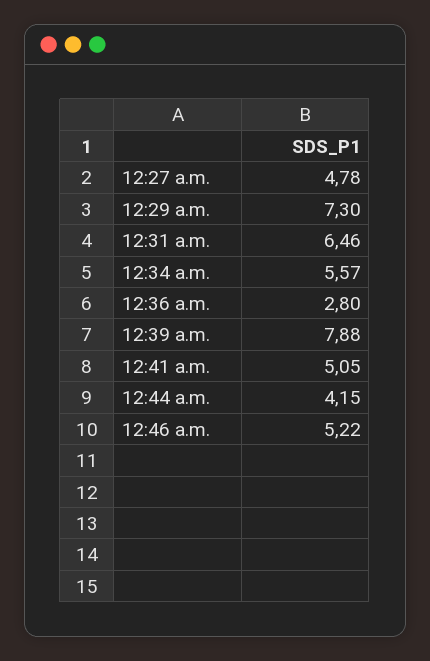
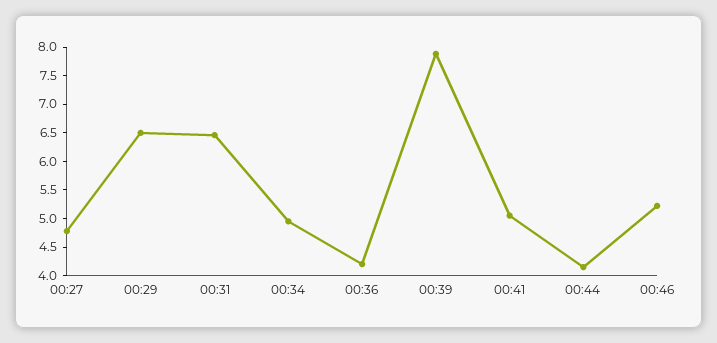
  {
    "12:27 a.m.": 4.78,
-   "12:29 a.m.": 7.3,
+   "12:29 a.m.": 6.5,
    "12:31 a.m.": 6.46,
-   "12:34 a.m.": 5.57,
+   "12:34 a.m.": 5,
-   "12:36 a.m.": 2.8,
+   "12:36 a.m.": 4.25,
    "12:39 a.m.": 7.88,
    "12:41 a.m.": 5.05,
    "12:44 a.m.": 4.15,
    "12:46 a.m.": 5.22
  }

